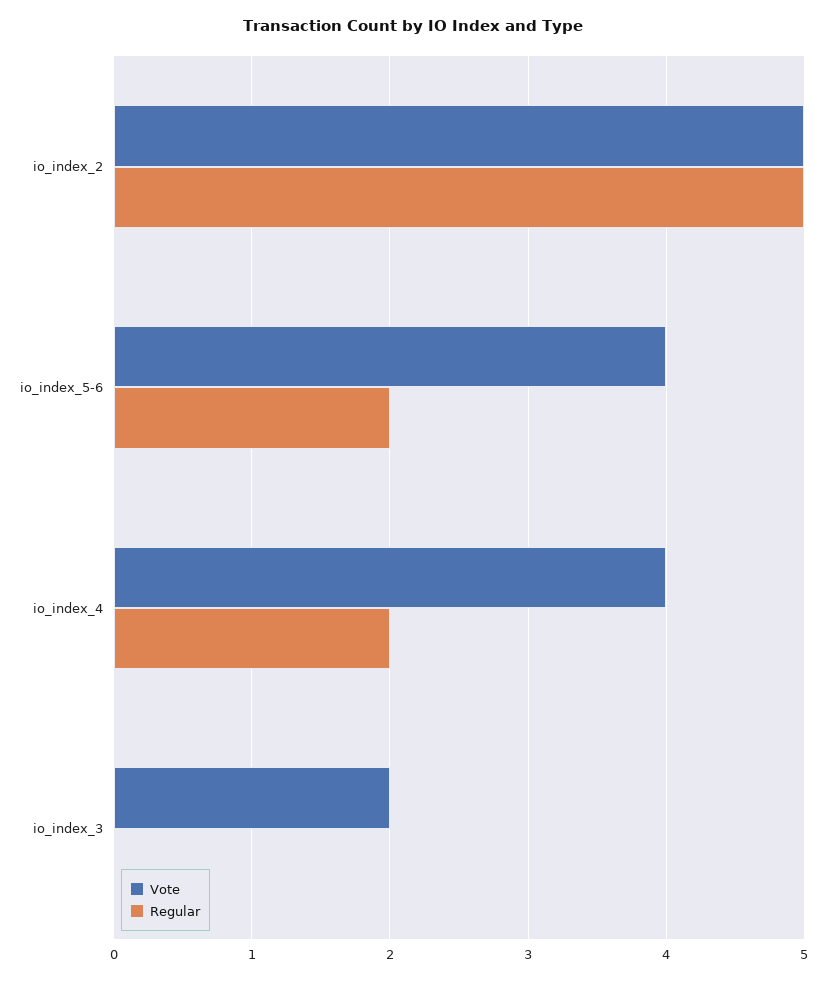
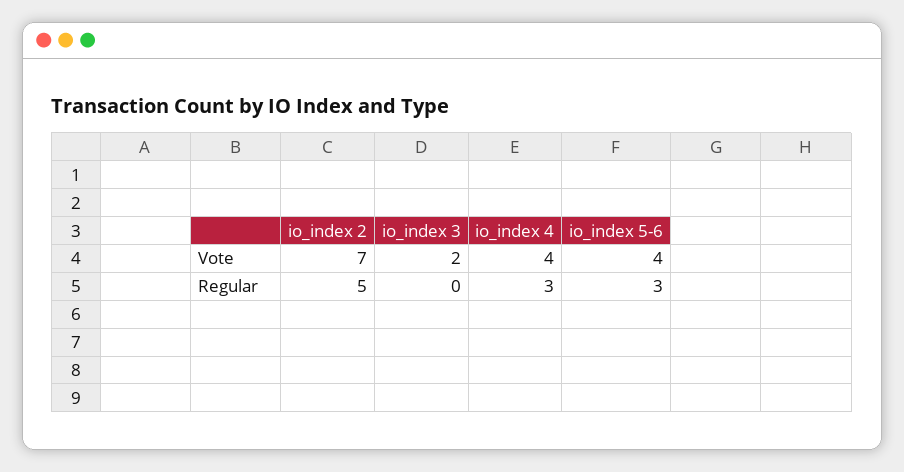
  {
    "Vote": {
-     "io_index_2": 5,
+     "io_index_2": 7,
      "io_index_5-6": 4,
      "io_index_4": 4,
      "io_index_3": 2
    },
    "Regular": {
      "io_index_2": 5,
-     "io_index_5-6": 2,
+     "io_index_5-6": 3,
-     "io_index_4": 2,
+     "io_index_4": 3,
      "io_index_3": 0
    }
  }

